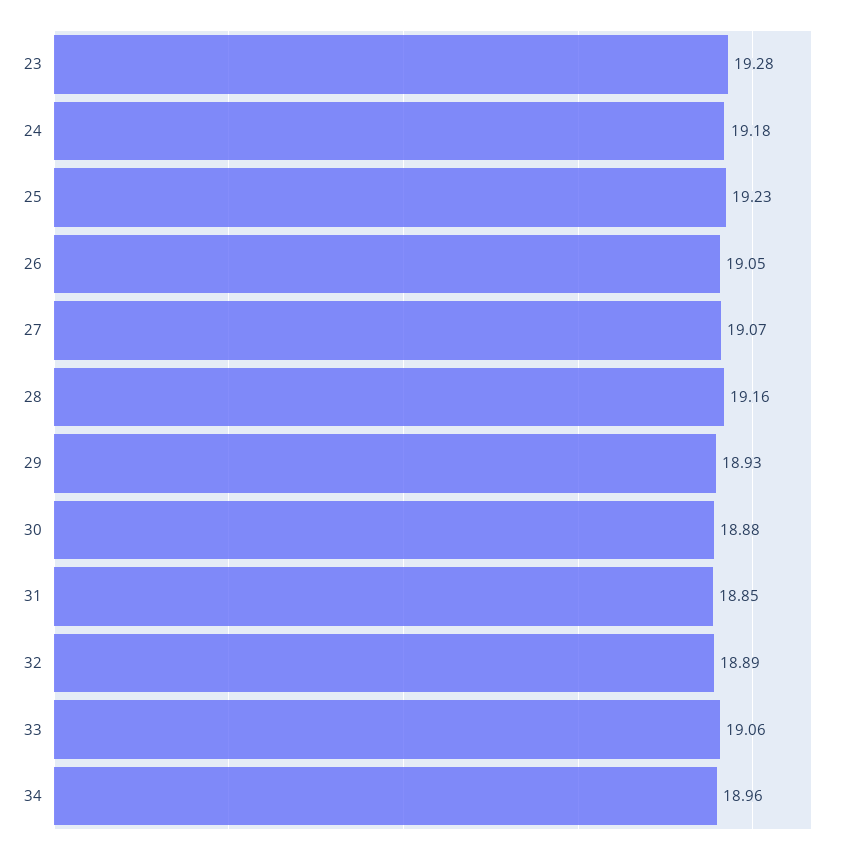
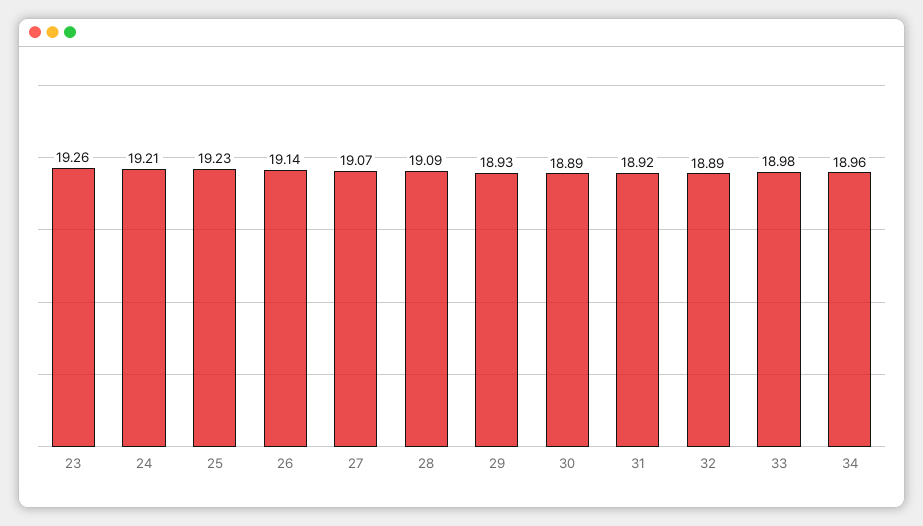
  {
-   "23": 19.28,
+   "23": 19.26,
-   "24": 19.18,
+   "24": 19.21,
    "25": 19.23,
-   "26": 19.05,
+   "26": 19.14,
    "27": 19.07,
-   "28": 19.16,
+   "28": 19.09,
    "29": 18.93,
-   "30": 18.88,
+   "30": 18.89,
-   "31": 18.85,
+   "31": 18.92,
    "32": 18.89,
-   "33": 19.06,
+   "33": 18.98,
    "34": 18.96
  }

